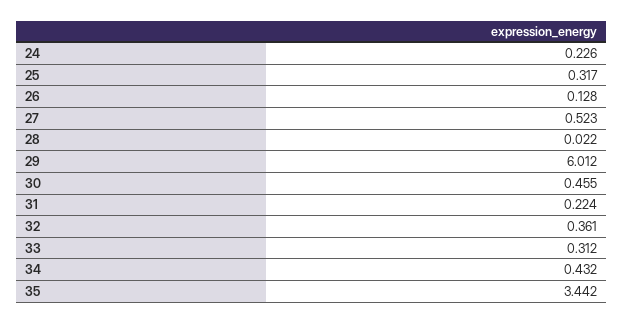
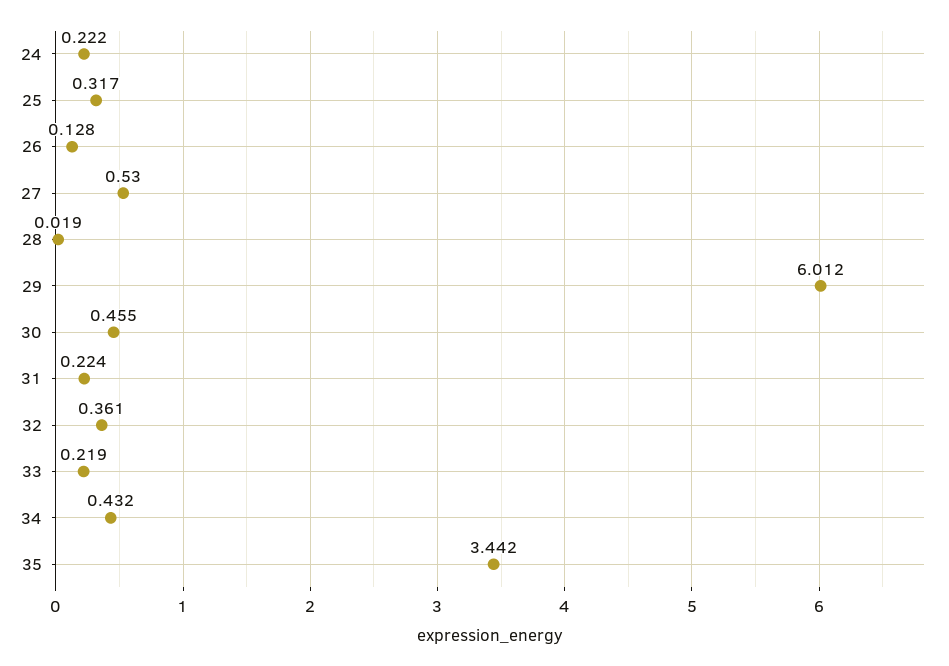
  {
-   "24": 0.226,
+   "24": 0.222,
    "25": 0.317,
    "26": 0.128,
-   "27": 0.523,
+   "27": 0.53,
-   "28": 0.022,
+   "28": 0.019,
    "29": 6.012,
    "30": 0.455,
    "31": 0.224,
    "32": 0.361,
-   "33": 0.312,
+   "33": 0.219,
    "34": 0.432,
    "35": 3.442
  }

